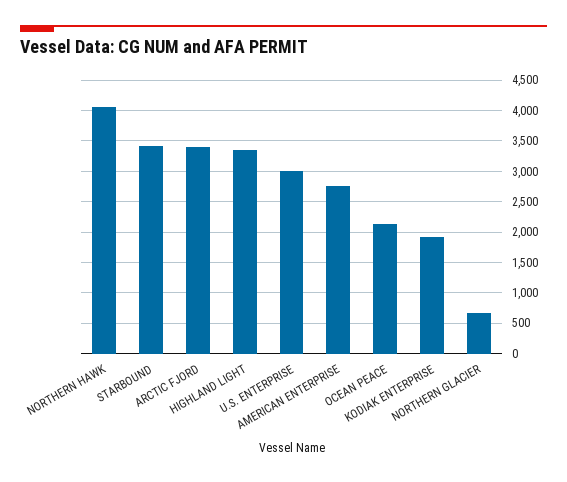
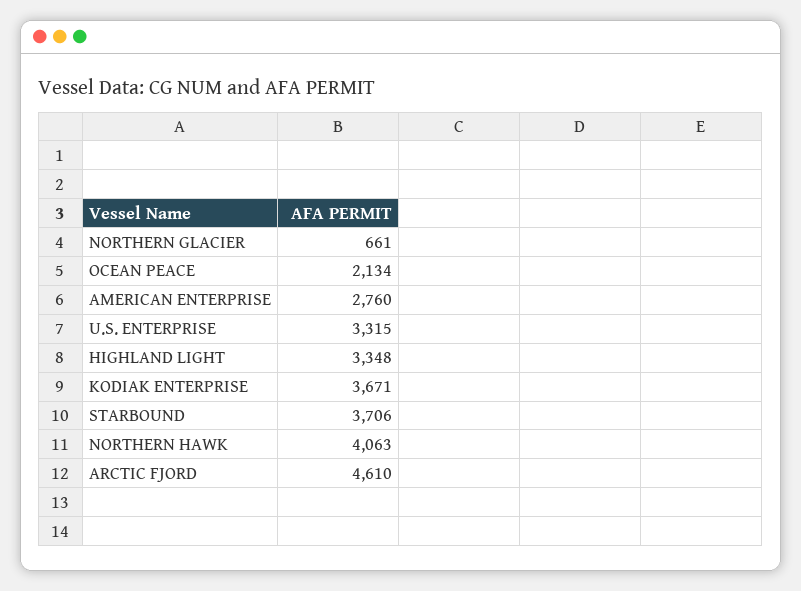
  {
    "NORTHERN HAWK": 4063,
-   "STARBOUND": 3400,
+   "STARBOUND": 3706,
-   "ARCTIC FJORD": 3400,
+   "ARCTIC FJORD": 4610,
    "HIGHLAND LIGHT": 3348,
-   "U.S. ENTERPRISE": 3000,
+   "U.S. ENTERPRISE": 3315,
    "AMERICAN ENTERPRISE": 2760,
    "OCEAN PEACE": 2134,
-   "KODIAK ENTERPRISE": 1900,
+   "KODIAK ENTERPRISE": 3671,
    "NORTHERN GLACIER": 661
  }

